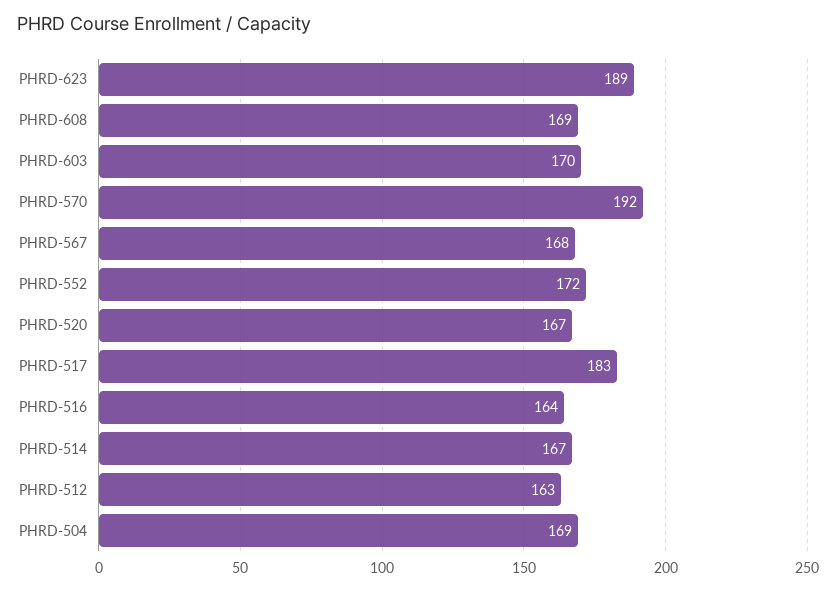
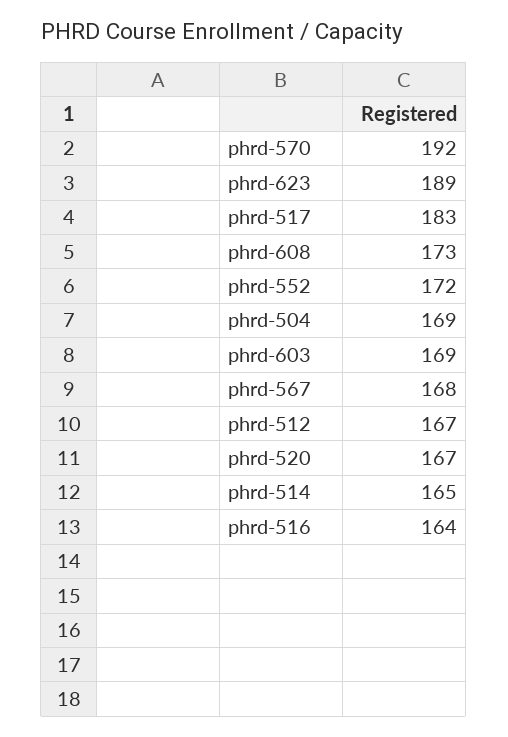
  {
    "PHRD-623": 189,
-   "PHRD-608": 169,
+   "PHRD-608": 173,
-   "PHRD-603": 170,
+   "PHRD-603": 169,
    "PHRD-570": 192,
    "PHRD-567": 168,
    "PHRD-552": 172,
    "PHRD-520": 167,
    "PHRD-517": 183,
    "PHRD-516": 164,
-   "PHRD-514": 167,
+   "PHRD-514": 165,
-   "PHRD-512": 163,
+   "PHRD-512": 167,
    "PHRD-504": 169
  }

